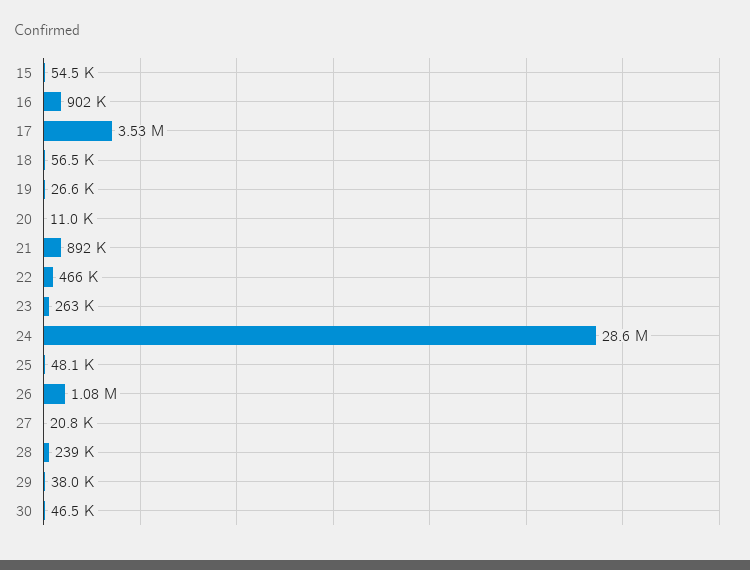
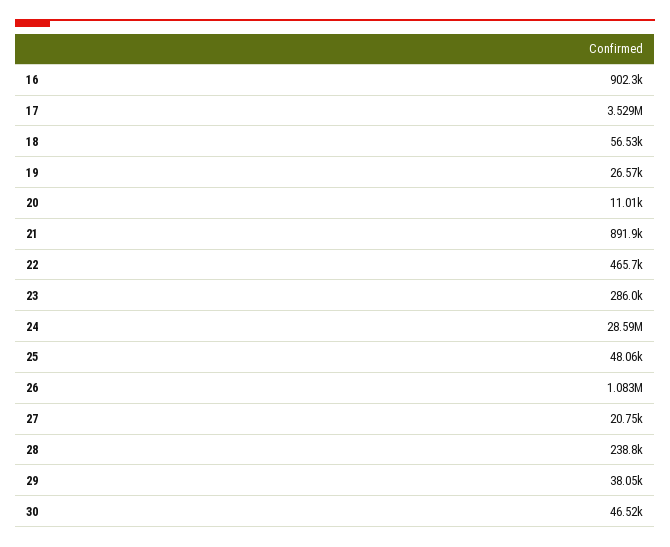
  {
-   "15": 54500,
    "16": 902300,
    "17": 3529000,
    "18": 56530,
    "19": 26570,
    "20": 11010,
    "21": 891900,
    "22": 465700,
-   "23": 263000,
+   "23": 286000,
    "24": 28590000,
    "25": 48060,
    "26": 1083000,
    "27": 20750,
    "28": 238800,
    "29": 38050,
    "30": 46520
  }

